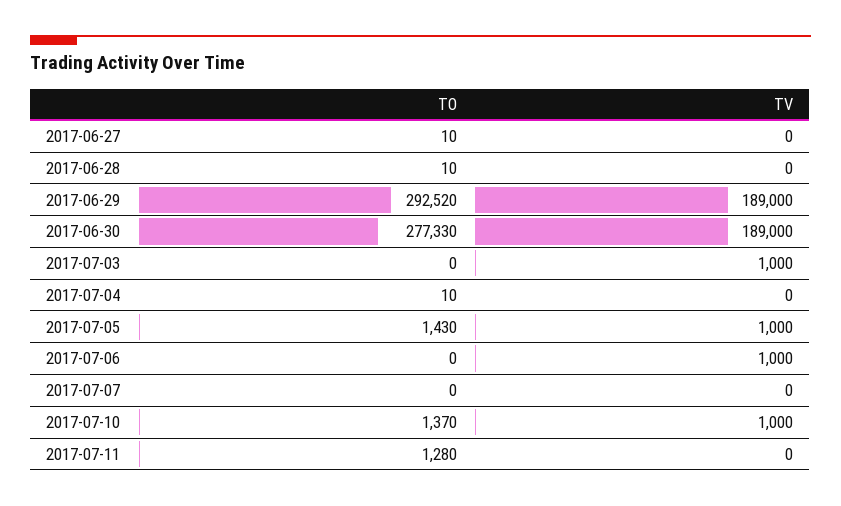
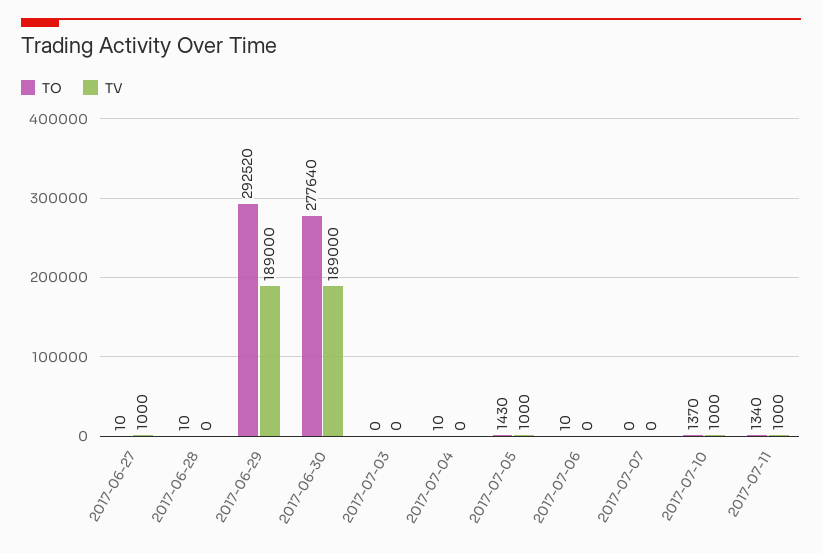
  {
    "TO": {
      "2017-06-27": 10,
      "2017-06-28": 10,
      "2017-06-29": 292520,
-     "2017-06-30": 277330,
+     "2017-06-30": 277640,
      "2017-07-03": 0,
      "2017-07-04": 10,
      "2017-07-05": 1430,
-     "2017-07-06": 0,
+     "2017-07-06": 10,
      "2017-07-07": 0,
      "2017-07-10": 1370,
-     "2017-07-11": 1280
+     "2017-07-11": 1340
    },
    "TV": {
-     "2017-06-27": 0,
+     "2017-06-27": 1000,
      "2017-06-28": 0,
      "2017-06-29": 189000,
      "2017-06-30": 189000,
-     "2017-07-03": 1000,
+     "2017-07-03": 0,
      "2017-07-04": 0,
      "2017-07-05": 1000,
-     "2017-07-06": 1000,
+     "2017-07-06": 0,
      "2017-07-07": 0,
      "2017-07-10": 1000,
-     "2017-07-11": 0
+     "2017-07-11": 1000
    }
  }

